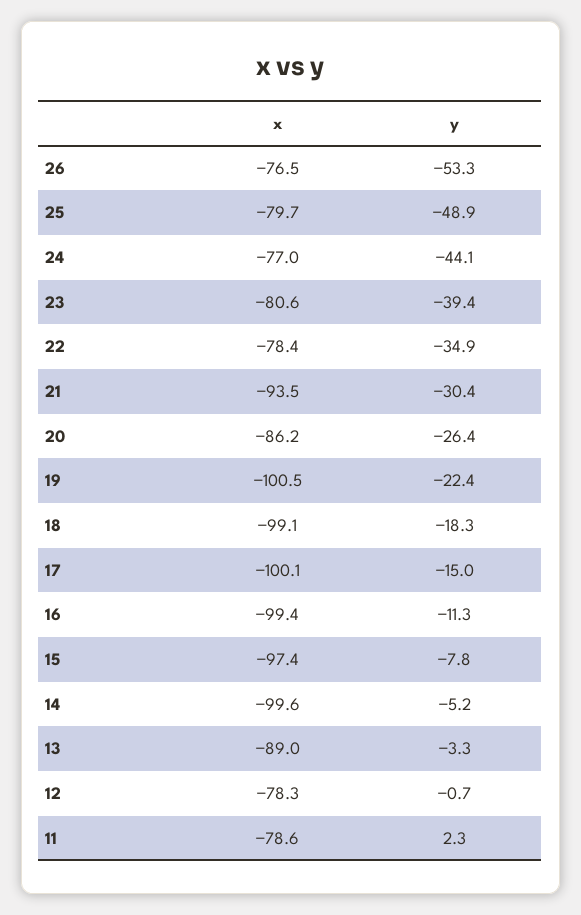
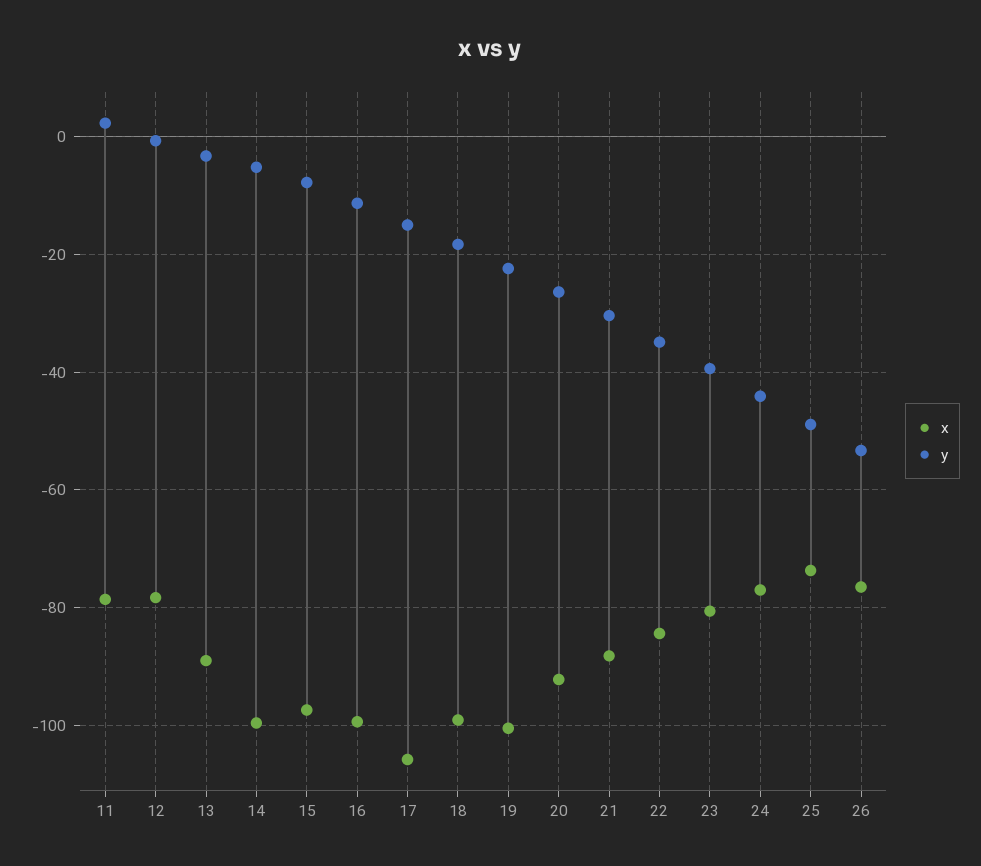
  {
    "x": {
      "26": -76.5,
-     "25": -79.7,
+     "25": -74,
      "24": -77,
      "23": -80.6,
-     "22": -78.4,
+     "22": -84,
-     "21": -93.5,
+     "21": -88,
-     "20": -86.2,
+     "20": -92,
      "19": -100.5,
      "18": -99.1,
-     "17": -100.1,
+     "17": -106,
      "16": -99.4,
      "15": -97.4,
      "14": -99.6,
      "13": -89,
      "12": -78.3,
      "11": -78.6
    },
    "y": {
      "26": -53.3,
      "25": -48.9,
      "24": -44.1,
      "23": -39.4,
      "22": -34.9,
      "21": -30.4,
      "20": -26.4,
      "19": -22.4,
      "18": -18.3,
      "17": -15,
      "16": -11.3,
      "15": -7.8,
      "14": -5.2,
      "13": -3.3,
      "12": -0.7,
      "11": 2.3
    }
  }

